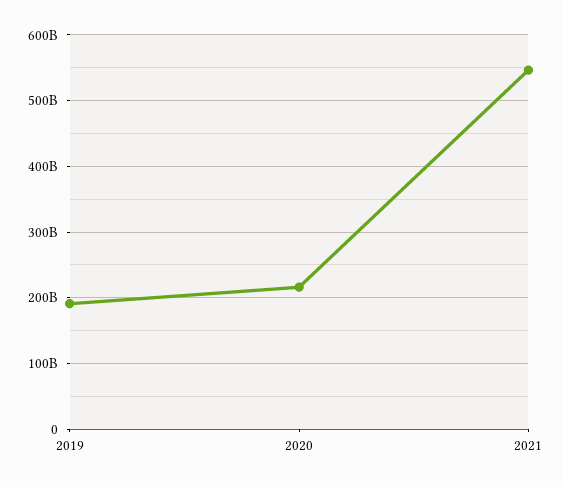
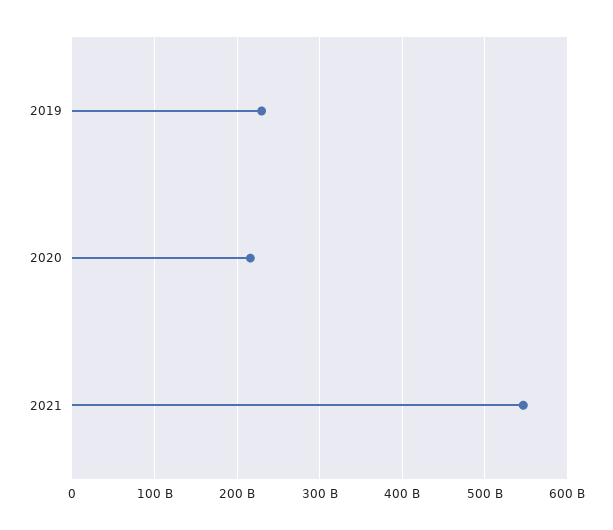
  {
-   "2019": 190000000000,
+   "2019": 230000000000,
    "2020": 220000000000,
    "2021": 550000000000
  }

